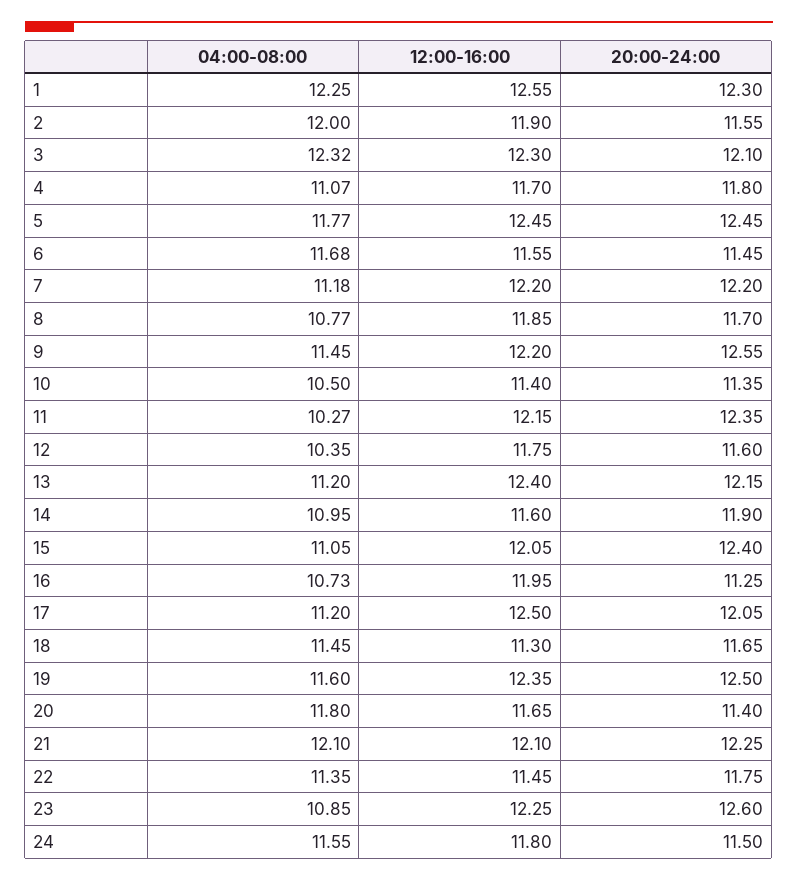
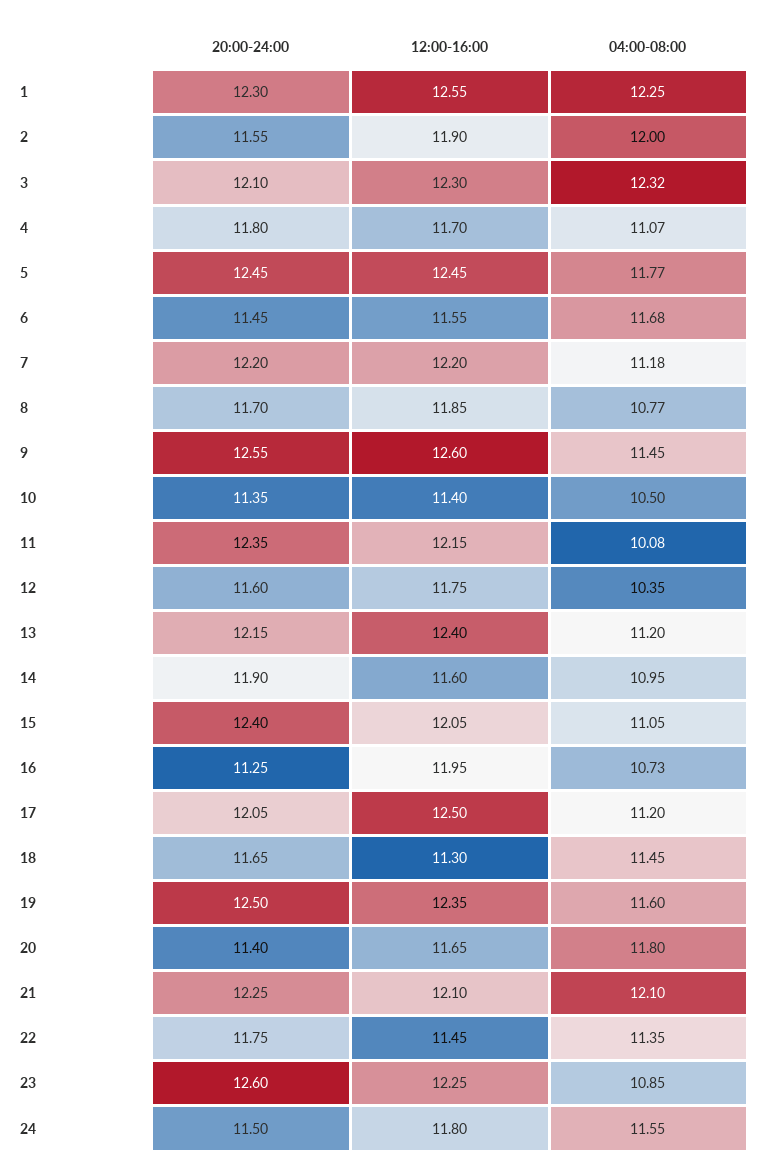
  {
    "04:00-08:00": {
      "1": 12.25,
      "2": 12,
      "3": 12.32,
      "4": 11.07,
      "5": 11.77,
      "6": 11.68,
      "7": 11.18,
      "8": 10.77,
      "9": 11.45,
      "10": 10.5,
-     "11": 10.27,
+     "11": 10.08,
      "12": 10.35,
      "13": 11.2,
      "14": 10.95,
      "15": 11.05,
      "16": 10.73,
      "17": 11.2,
      "18": 11.45,
      "19": 11.6,
      "20": 11.8,
      "21": 12.1,
      "22": 11.35,
      "23": 10.85,
      "24": 11.55
    },
    "12:00-16:00": {
      "1": 12.55,
      "2": 11.9,
      "3": 12.3,
      "4": 11.7,
      "5": 12.45,
      "6": 11.55,
      "7": 12.2,
      "8": 11.85,
-     "9": 12.2,
+     "9": 12.6,
      "10": 11.4,
      "11": 12.15,
      "12": 11.75,
      "13": 12.4,
      "14": 11.6,
      "15": 12.05,
      "16": 11.95,
      "17": 12.5,
      "18": 11.3,
      "19": 12.35,
      "20": 11.65,
      "21": 12.1,
      "22": 11.45,
      "23": 12.25,
      "24": 11.8
    },
    "20:00-24:00": {
      "1": 12.3,
      "2": 11.55,
      "3": 12.1,
      "4": 11.8,
      "5": 12.45,
      "6": 11.45,
      "7": 12.2,
      "8": 11.7,
      "9": 12.55,
      "10": 11.35,
      "11": 12.35,
      "12": 11.6,
      "13": 12.15,
      "14": 11.9,
      "15": 12.4,
      "16": 11.25,
      "17": 12.05,
      "18": 11.65,
      "19": 12.5,
      "20": 11.4,
      "21": 12.25,
      "22": 11.75,
      "23": 12.6,
      "24": 11.5
    }
  }

